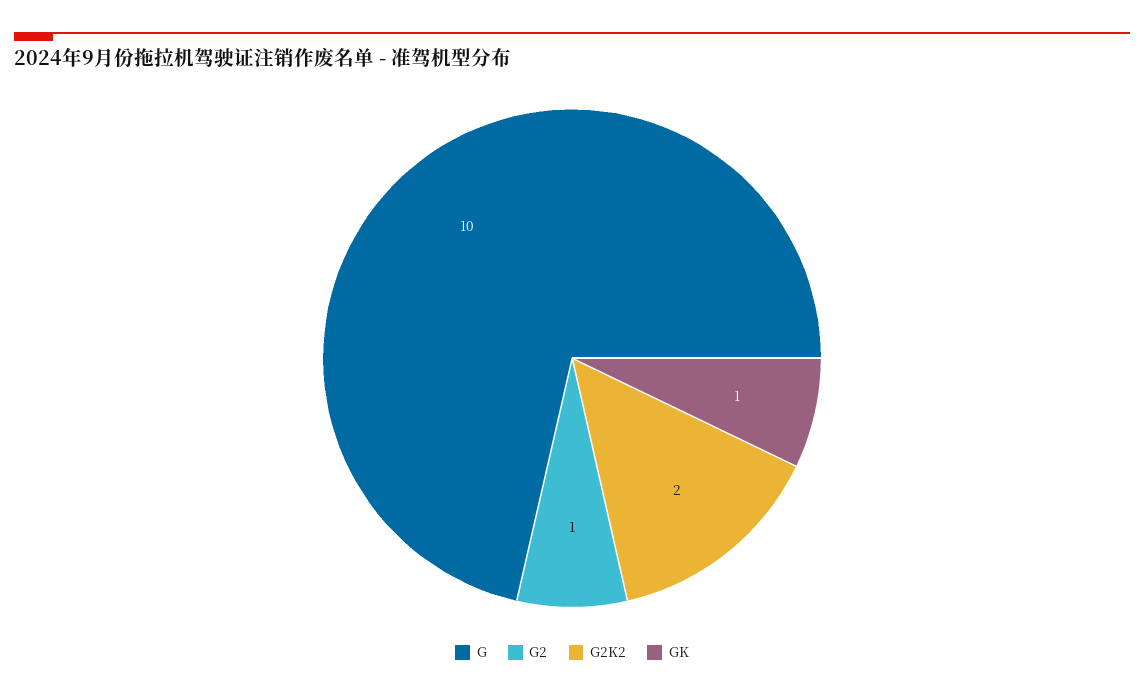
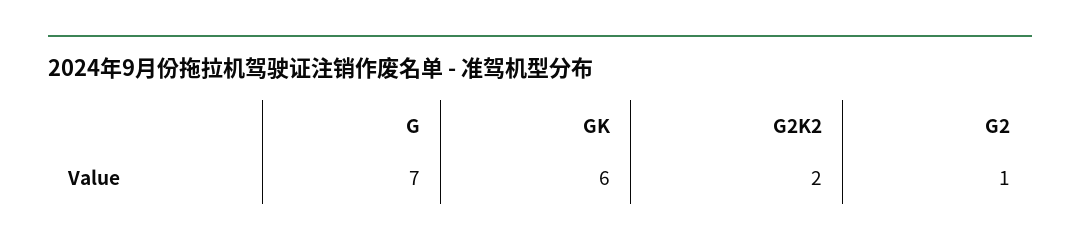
  {
-   "G": 10,
+   "G": 7,
    "G2": 1,
    "G2K2": 2,
-   "GK": 1
+   "GK": 6
  }

